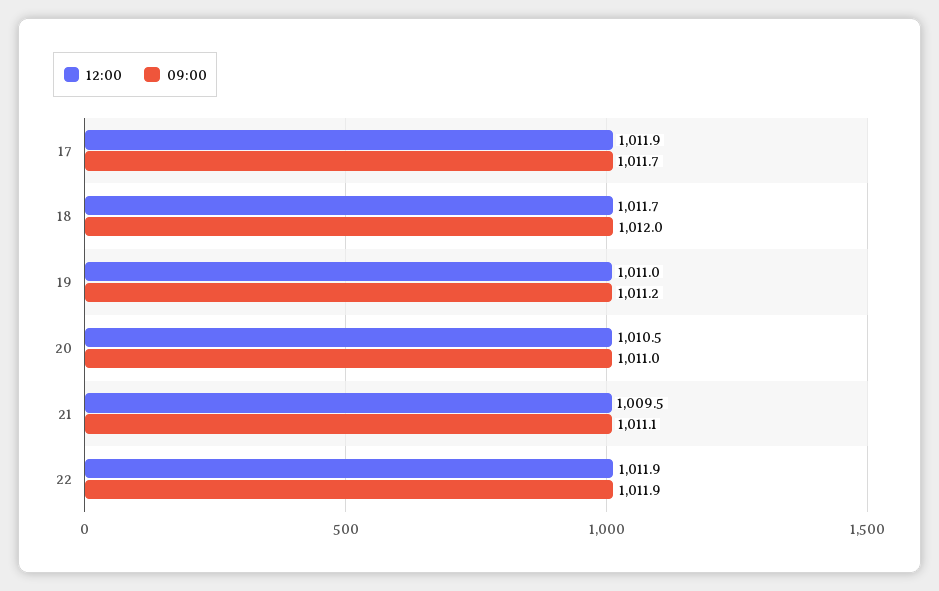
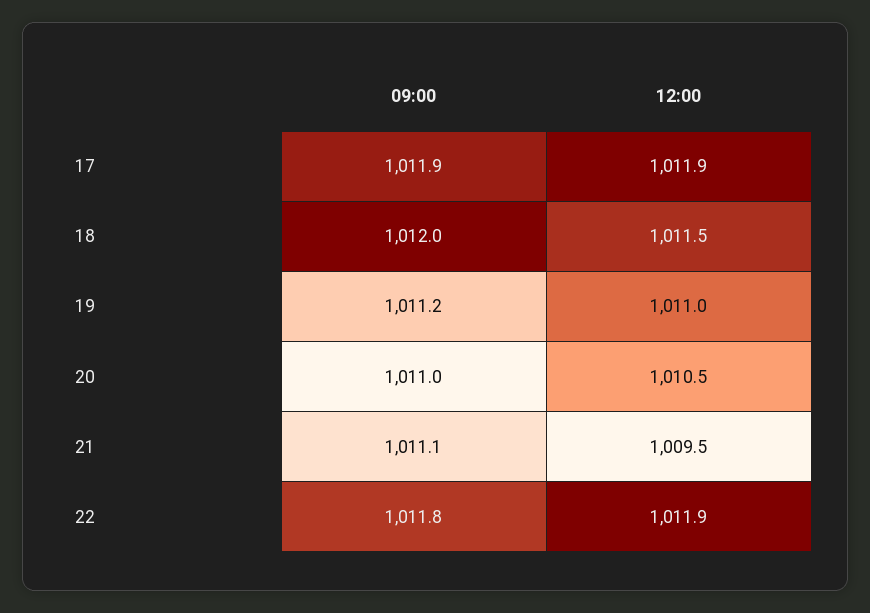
  {
    "12:00": {
      "17": 1011.9,
-     "18": 1011.7,
+     "18": 1011.5,
      "19": 1011,
      "20": 1010.5,
      "21": 1009.5,
      "22": 1011.9
    },
    "09:00": {
-     "17": 1011.7,
+     "17": 1011.9,
      "18": 1012,
      "19": 1011.2,
      "20": 1011,
      "21": 1011.1,
-     "22": 1011.9
+     "22": 1011.8
    }
  }

